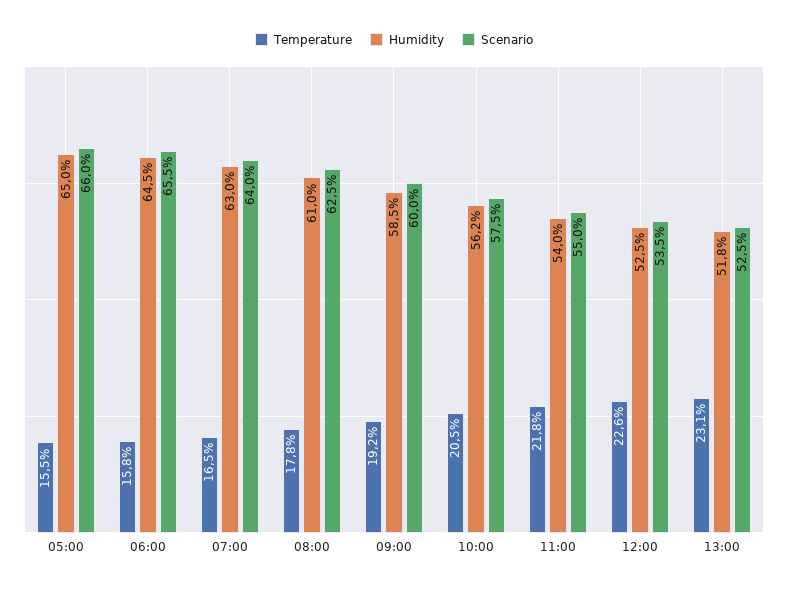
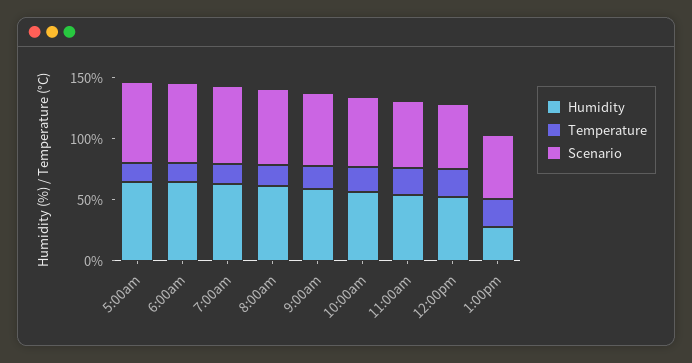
  {
    "Temperature": {
      "05:00": 15.5,
      "06:00": 15.8,
      "07:00": 16.5,
      "08:00": 17.8,
      "09:00": 19.2,
      "10:00": 20.5,
      "11:00": 21.8,
      "12:00": 22.6,
      "13:00": 23.1
    },
    "Humidity": {
      "05:00": 65,
      "06:00": 64.5,
      "07:00": 63,
      "08:00": 61,
      "09:00": 58.5,
      "10:00": 56.2,
      "11:00": 54,
      "12:00": 52.5,
-     "13:00": 51.8
+     "13:00": 30
    },
    "Scenario": {
      "05:00": 66,
      "06:00": 65.5,
      "07:00": 64,
      "08:00": 62.5,
      "09:00": 60,
      "10:00": 57.5,
      "11:00": 55,
      "12:00": 53.5,
      "13:00": 52.5
    }
  }

